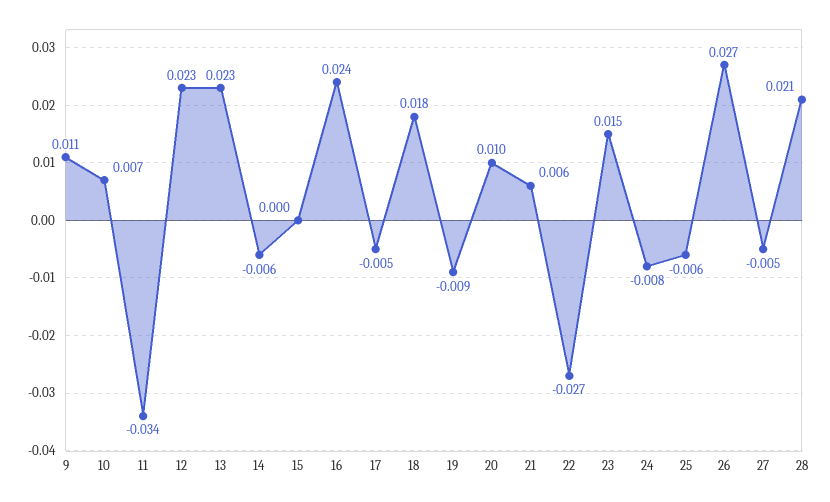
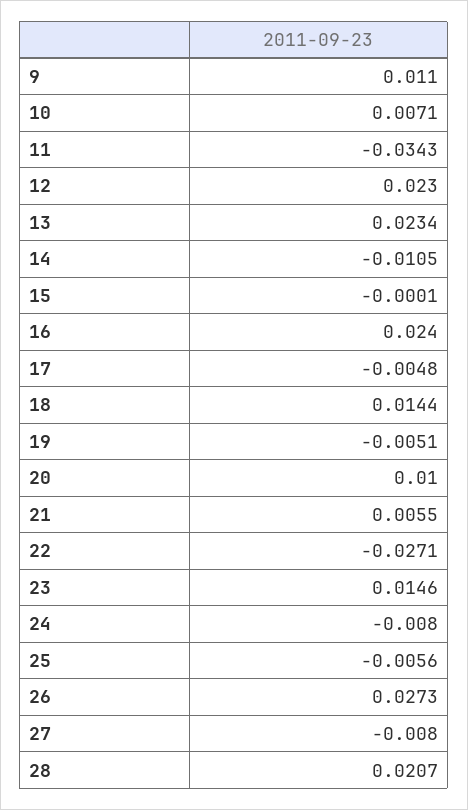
  {
    "9": 0.011,
    "10": 0.0071,
    "11": -0.0343,
    "12": 0.023,
    "13": 0.0234,
-   "14": -0.006,
+   "14": -0.0105,
    "15": -0.0001,
    "16": 0.024,
    "17": -0.0048,
-   "18": 0.018,
+   "18": 0.0144,
-   "19": -0.009,
+   "19": -0.0051,
    "20": 0.01,
    "21": 0.0055,
    "22": -0.0271,
    "23": 0.0146,
    "24": -0.008,
    "25": -0.0056,
    "26": 0.0273,
-   "27": -0.005,
+   "27": -0.008,
    "28": 0.0207
  }

